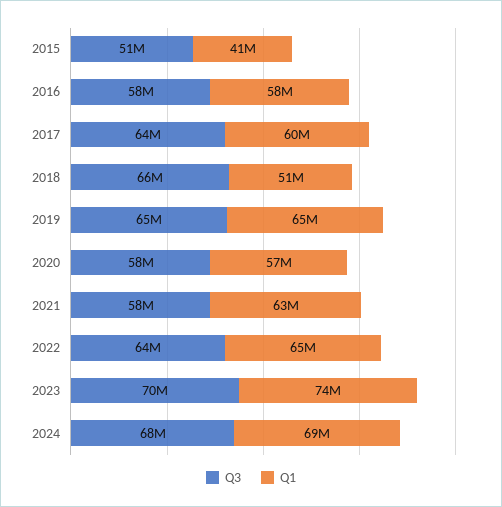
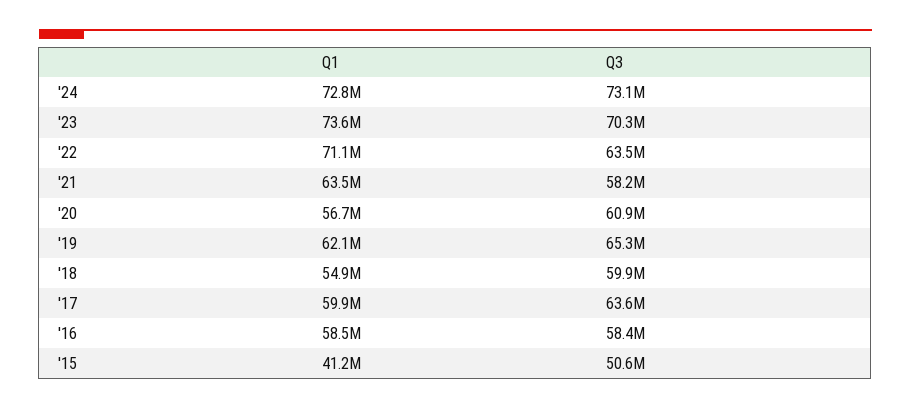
  {
    "Q3": {
      "2015": 50600000,
      "2016": 58400000,
      "2017": 63600000,
-     "2018": 66000000,
+     "2018": 59900000,
      "2019": 65300000,
-     "2020": 58000000,
+     "2020": 60900000,
      "2021": 58200000,
      "2022": 63500000,
      "2023": 70300000,
-     "2024": 68000000
+     "2024": 73100000
    },
    "Q1": {
      "2015": 41200000,
      "2016": 58500000,
      "2017": 59900000,
-     "2018": 51000000,
+     "2018": 54900000,
-     "2019": 65000000,
+     "2019": 62100000,
      "2020": 56700000,
      "2021": 63500000,
-     "2022": 65000000,
+     "2022": 71100000,
      "2023": 73600000,
-     "2024": 69000000
+     "2024": 72800000
    }
  }

